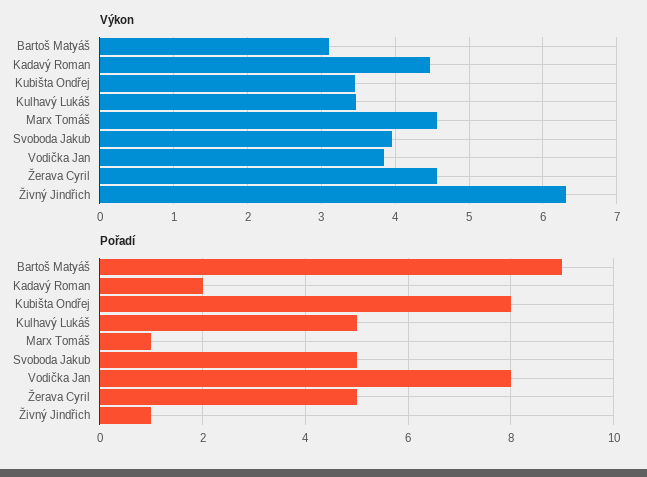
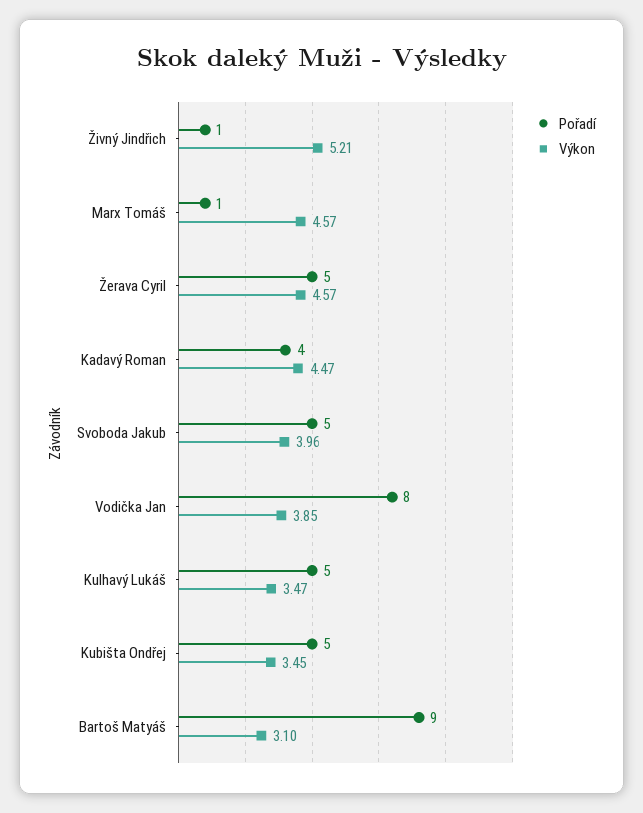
  {
    "Výkon": {
      "Bartoš Matyáš": 3.1,
      "Kadavý Roman": 4.47,
      "Kubišta Ondřej": 3.45,
      "Kulhavý Lukáš": 3.47,
      "Marx Tomáš": 4.57,
      "Svoboda Jakub": 3.96,
      "Vodička Jan": 3.85,
      "Žerava Cyril": 4.57,
-     "Živný Jindřich": 6.3
+     "Živný Jindřich": 5.21
    },
    "Pořadí": {
      "Bartoš Matyáš": 9,
-     "Kadavý Roman": 2,
+     "Kadavý Roman": 4,
-     "Kubišta Ondřej": 8,
+     "Kubišta Ondřej": 5,
      "Kulhavý Lukáš": 5,
      "Marx Tomáš": 1,
      "Svoboda Jakub": 5,
      "Vodička Jan": 8,
      "Žerava Cyril": 5,
      "Živný Jindřich": 1
    }
  }

